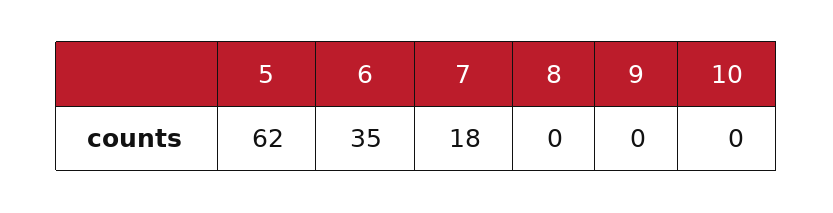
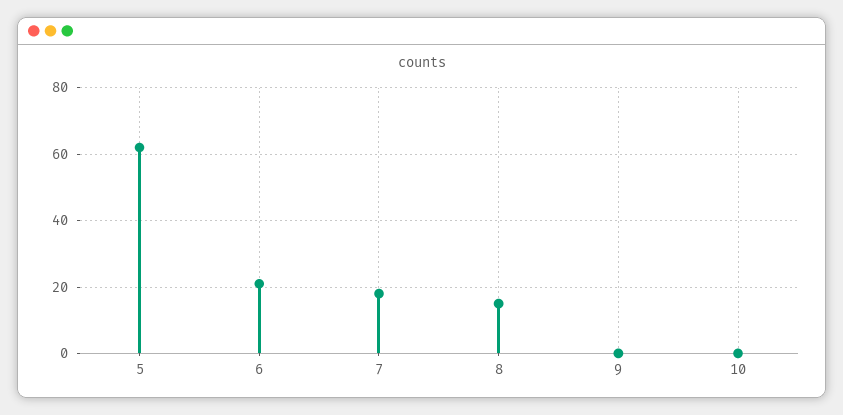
  {
    "5": 62,
-   "6": 35,
+   "6": 20,
    "7": 18,
-   "8": 0,
+   "8": 15,
    "9": 0,
    "10": 0
  }

